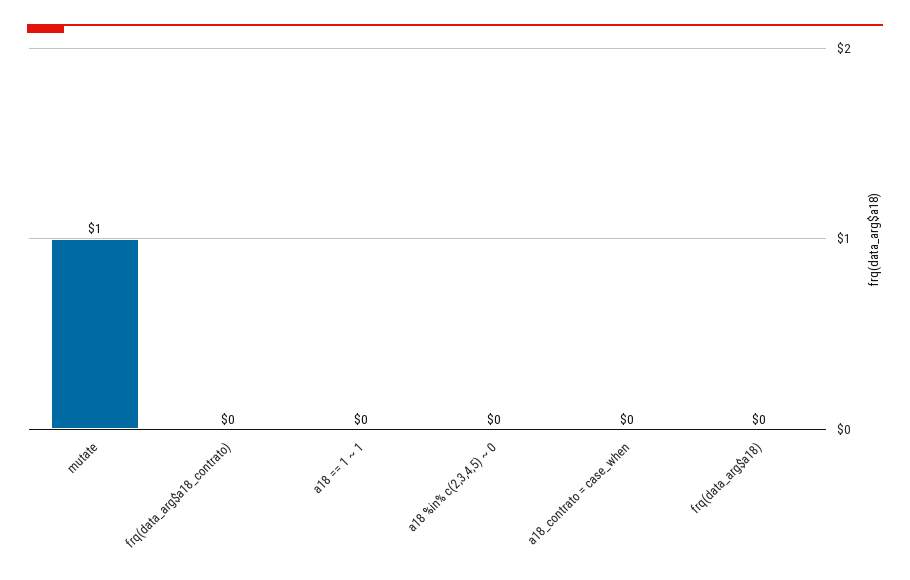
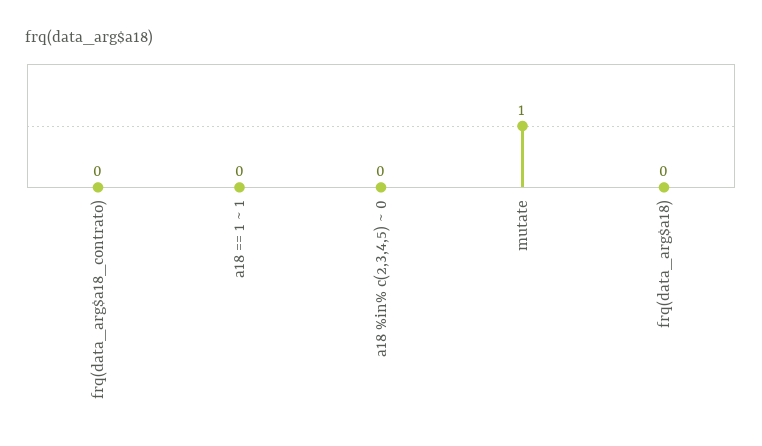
  {
    "mutate": 1,
    "frq(data_arg$a18_contrato)": 0,
    "a18 == 1 ~ 1": 0,
    "a18 %in% c(2,3,4,5) ~ 0": 0,
-   "a18_contrato = case_when": 0,
    "frq(data_arg$a18)": 0
  }

